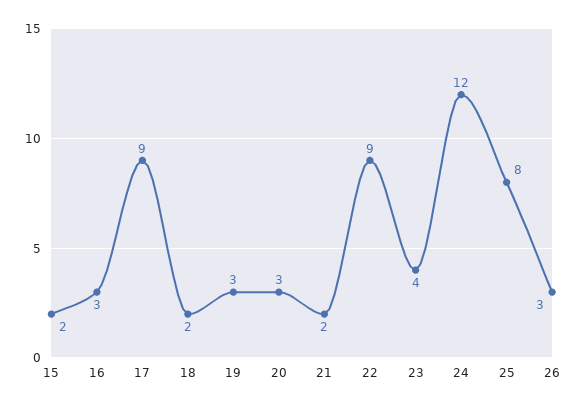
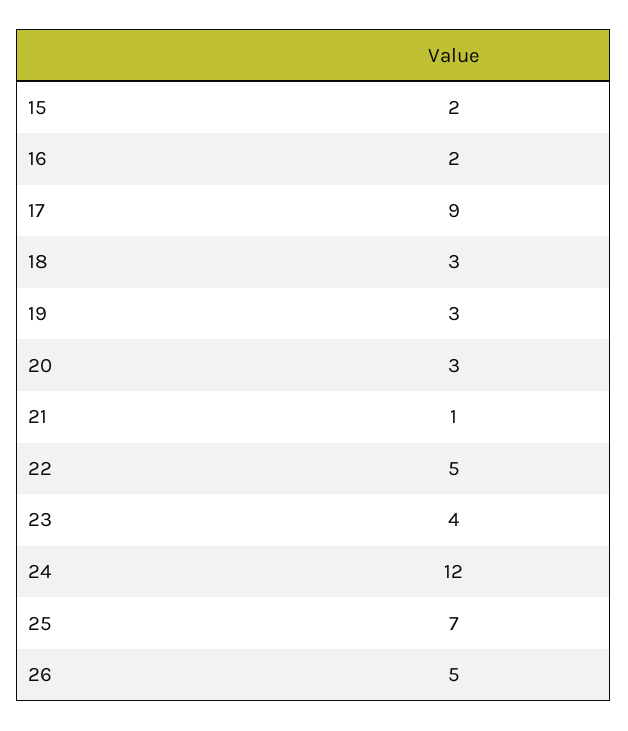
  {
    "15": 2,
-   "16": 3,
+   "16": 2,
    "17": 9,
-   "18": 2,
+   "18": 3,
    "19": 3,
    "20": 3,
-   "21": 2,
+   "21": 1,
-   "22": 9,
+   "22": 5,
    "23": 4,
    "24": 12,
-   "25": 8,
+   "25": 7,
-   "26": 3
+   "26": 5
  }

